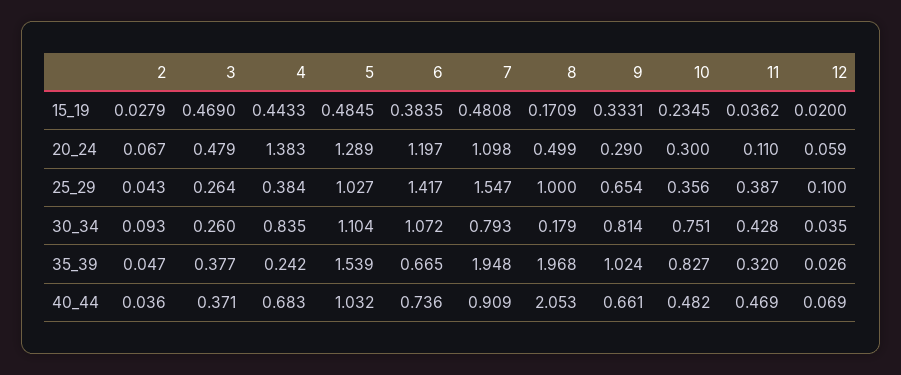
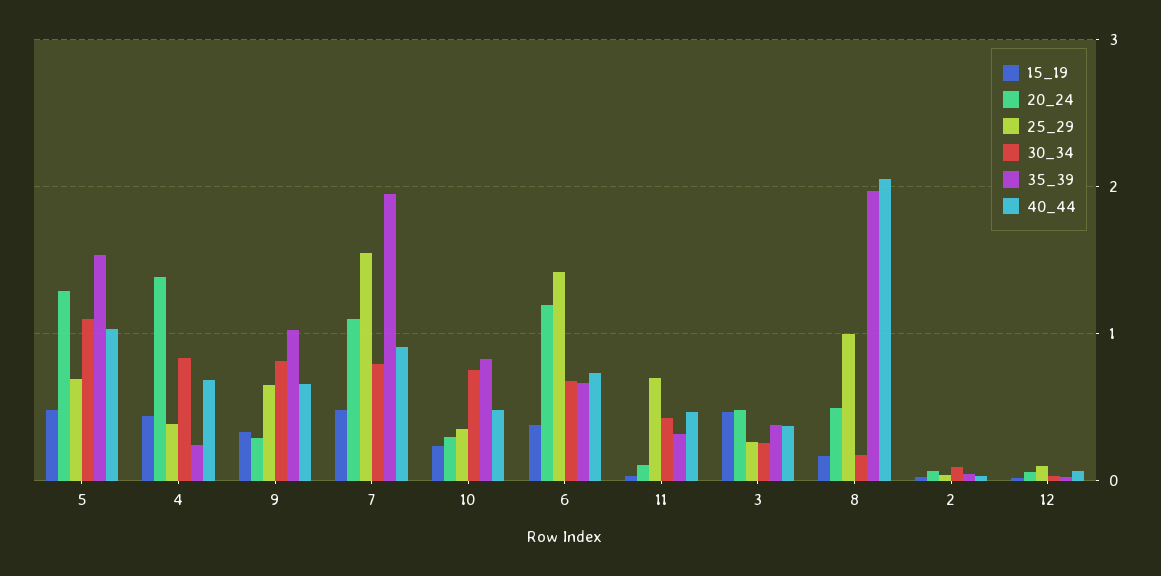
  {
    "15_19": {
      "2": 0.0279,
      "3": 0.469,
      "4": 0.4433,
      "5": 0.4845,
      "6": 0.3835,
      "7": 0.4808,
      "8": 0.1709,
      "9": 0.3331,
      "10": 0.2345,
      "11": 0.0362,
      "12": 0.02
    },
    "20_24": {
      "2": 0.067,
      "3": 0.479,
      "4": 1.383,
      "5": 1.289,
      "6": 1.197,
      "7": 1.098,
      "8": 0.499,
      "9": 0.29,
      "10": 0.3,
      "11": 0.11,
      "12": 0.059
    },
    "25_29": {
      "2": 0.043,
      "3": 0.264,
      "4": 0.384,
-     "5": 1.027,
+     "5": 0.7,
      "6": 1.417,
      "7": 1.547,
      "8": 1,
      "9": 0.654,
      "10": 0.356,
-     "11": 0.387,
+     "11": 0.7,
      "12": 0.1
    },
    "30_34": {
      "2": 0.093,
      "3": 0.26,
      "4": 0.835,
      "5": 1.104,
-     "6": 1.072,
+     "6": 0.7,
      "7": 0.793,
      "8": 0.179,
      "9": 0.814,
      "10": 0.751,
      "11": 0.428,
      "12": 0.035
    },
    "35_39": {
      "2": 0.047,
      "3": 0.377,
      "4": 0.242,
      "5": 1.539,
      "6": 0.665,
      "7": 1.948,
      "8": 1.968,
      "9": 1.024,
      "10": 0.827,
      "11": 0.32,
      "12": 0.026
    },
    "40_44": {
      "2": 0.036,
      "3": 0.371,
      "4": 0.683,
      "5": 1.032,
      "6": 0.736,
      "7": 0.909,
      "8": 2.053,
      "9": 0.661,
      "10": 0.482,
      "11": 0.469,
      "12": 0.069
    }
  }

